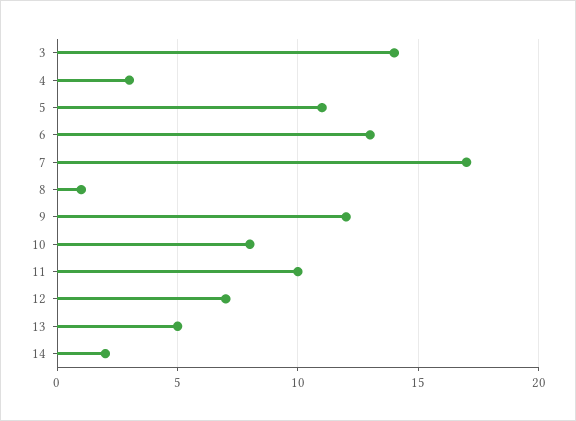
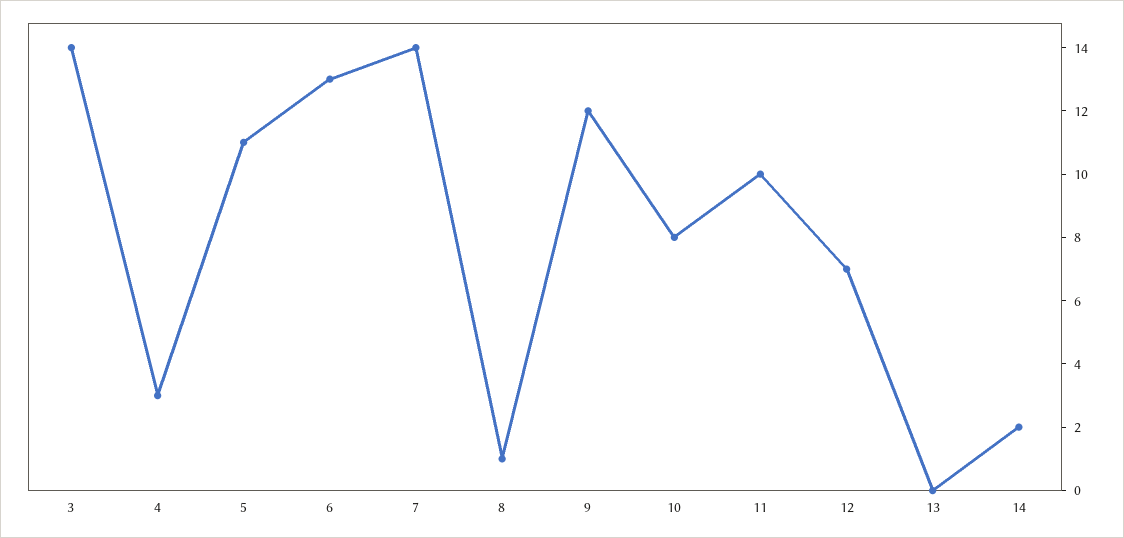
  {
    "3": 14,
    "4": 3,
    "5": 11,
    "6": 13,
-   "7": 17,
+   "7": 14,
    "8": 1,
    "9": 12,
    "10": 8,
    "11": 10,
    "12": 7,
-   "13": 5,
+   "13": 0,
    "14": 2
  }

